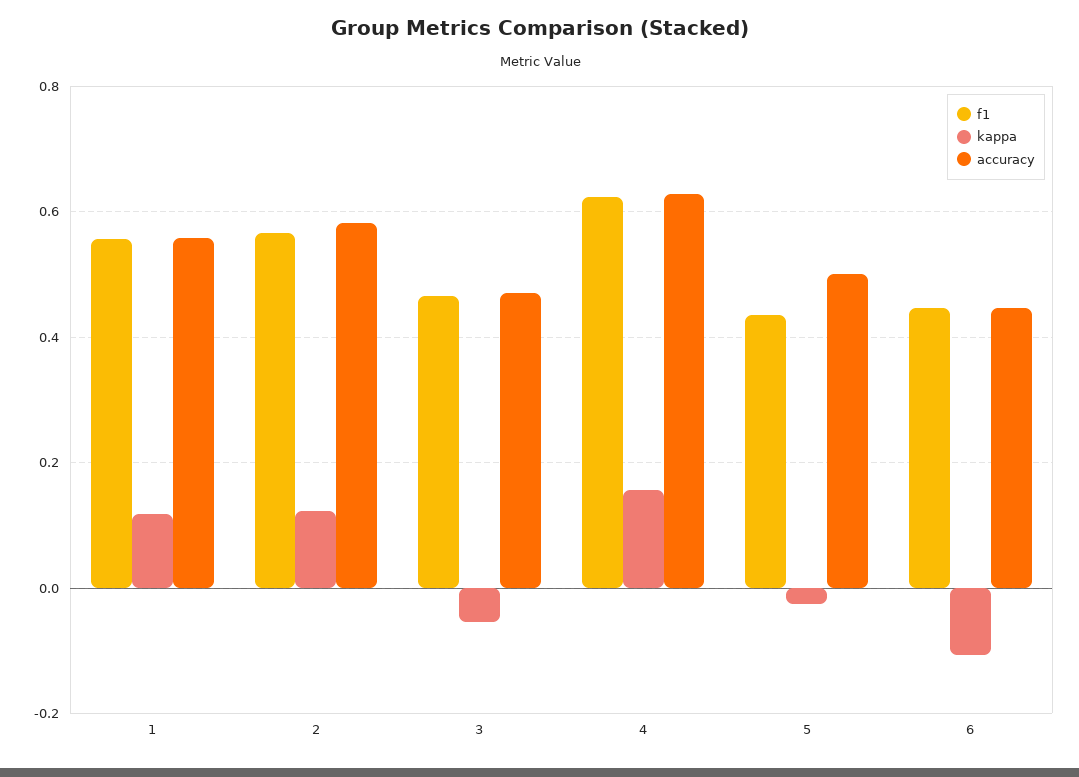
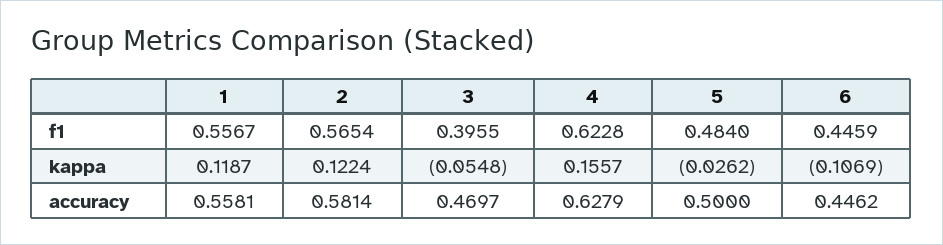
  {
    "f1": {
      "1": 0.5567,
      "2": 0.5654,
-     "3": 0.46,
+     "3": 0.3955,
      "4": 0.6228,
-     "5": 0.44,
+     "5": 0.484,
      "6": 0.4459
    },
    "kappa": {
      "1": 0.1187,
      "2": 0.1224,
      "3": -0.0548,
      "4": 0.1557,
      "5": -0.0262,
      "6": -0.1069
    },
    "accuracy": {
      "1": 0.5581,
      "2": 0.5814,
      "3": 0.4697,
      "4": 0.6279,
      "5": 0.5,
      "6": 0.4462
    }
  }

